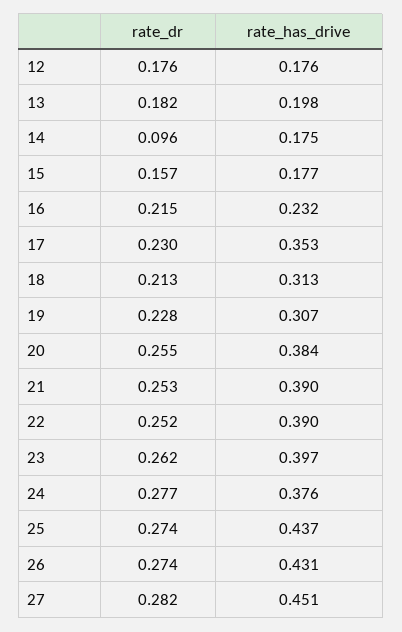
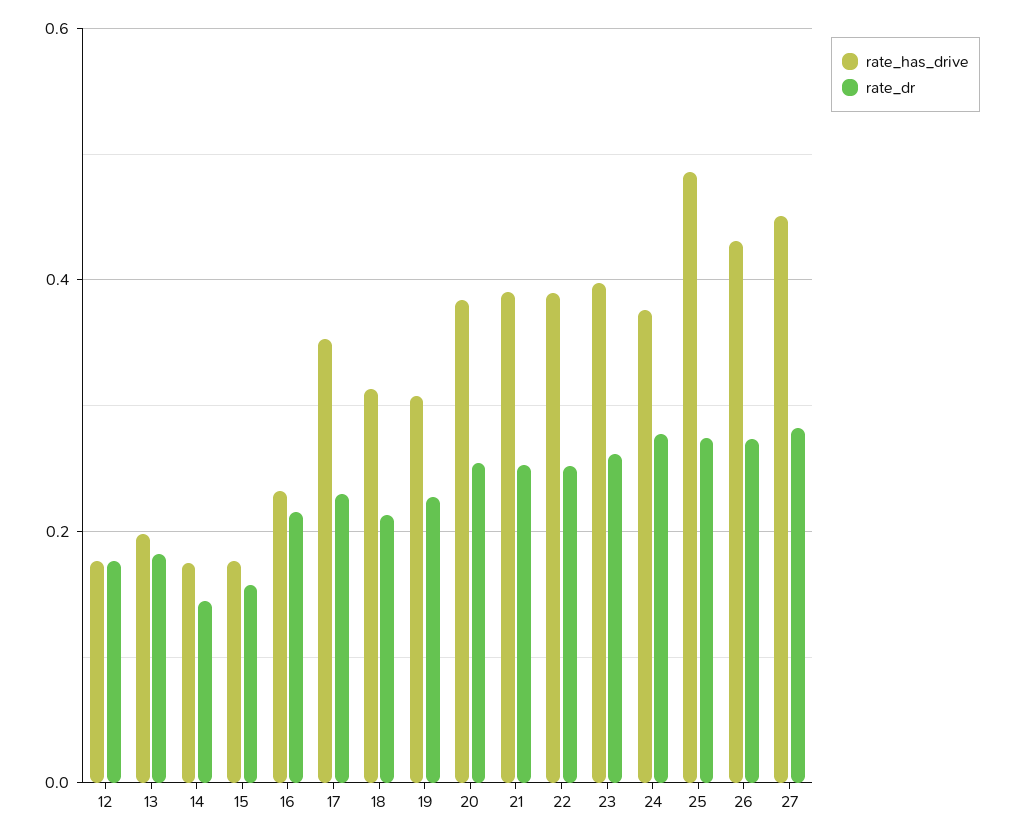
  {
    "rate_dr": {
      "12": 0.176,
      "13": 0.182,
-     "14": 0.096,
+     "14": 0.14,
      "15": 0.157,
      "16": 0.215,
      "17": 0.23,
      "18": 0.213,
      "19": 0.228,
      "20": 0.255,
      "21": 0.253,
      "22": 0.252,
      "23": 0.262,
      "24": 0.277,
      "25": 0.274,
      "26": 0.274,
      "27": 0.282
    },
    "rate_has_drive": {
      "12": 0.176,
      "13": 0.198,
      "14": 0.175,
      "15": 0.177,
      "16": 0.232,
      "17": 0.353,
      "18": 0.313,
      "19": 0.307,
      "20": 0.384,
      "21": 0.39,
      "22": 0.39,
      "23": 0.397,
      "24": 0.376,
-     "25": 0.437,
+     "25": 0.48,
      "26": 0.431,
      "27": 0.451
    }
  }

